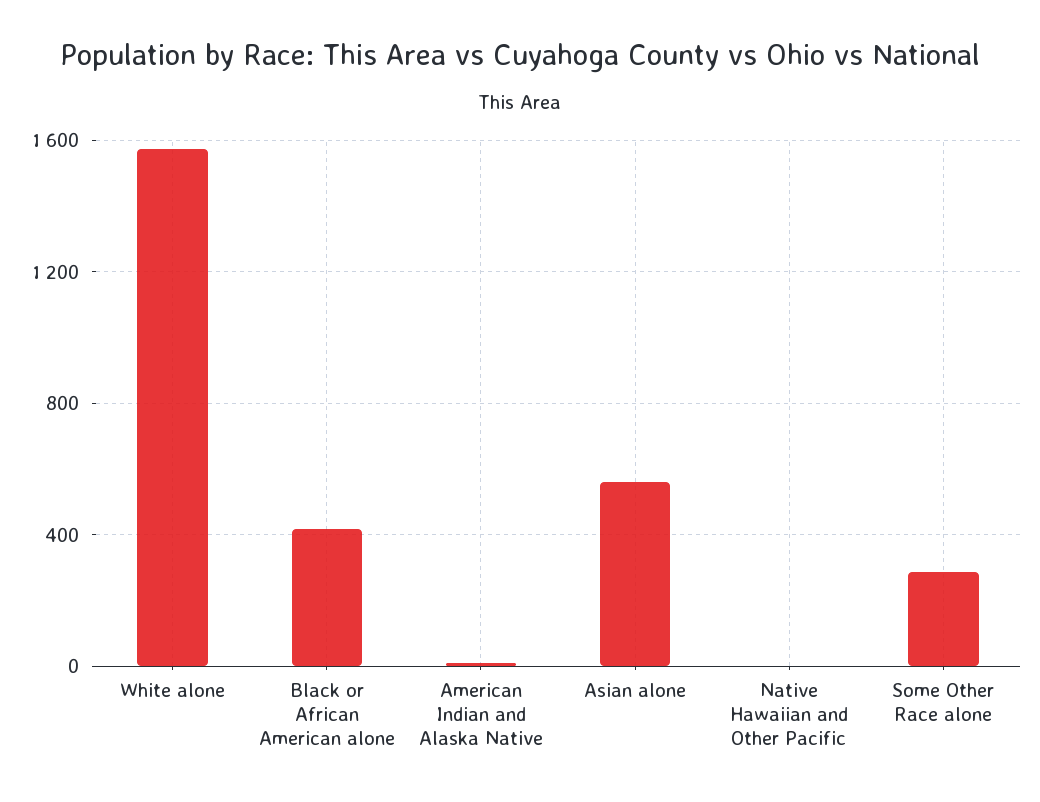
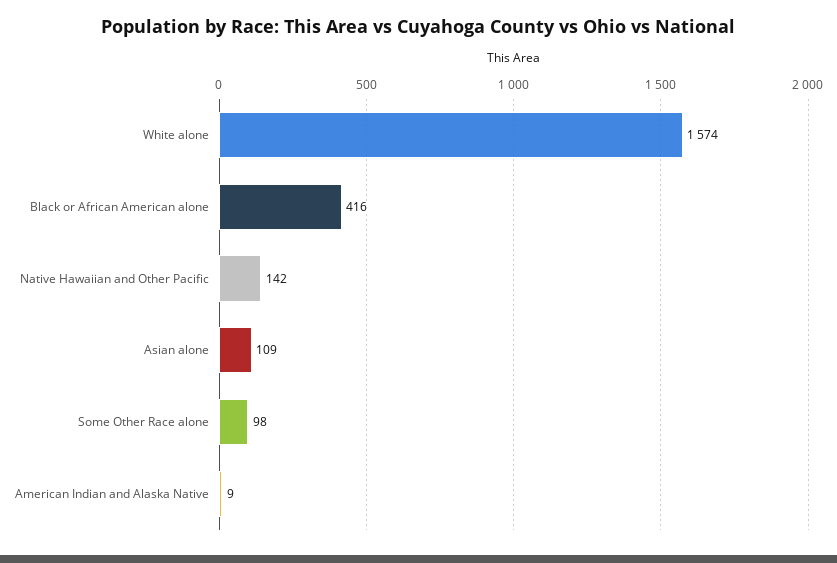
  {
    "White alone": 1574,
    "Black or African American alone": 416,
    "American Indian and Alaska Native": 9,
-   "Asian alone": 550,
+   "Asian alone": 109,
-   "Native Hawaiian and Other Pacific": 0,
+   "Native Hawaiian and Other Pacific": 142,
-   "Some Other Race alone": 300
+   "Some Other Race alone": 98
  }

